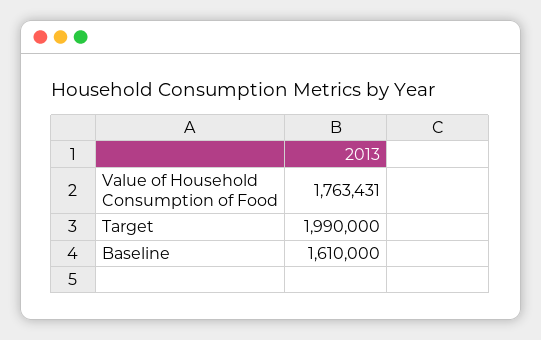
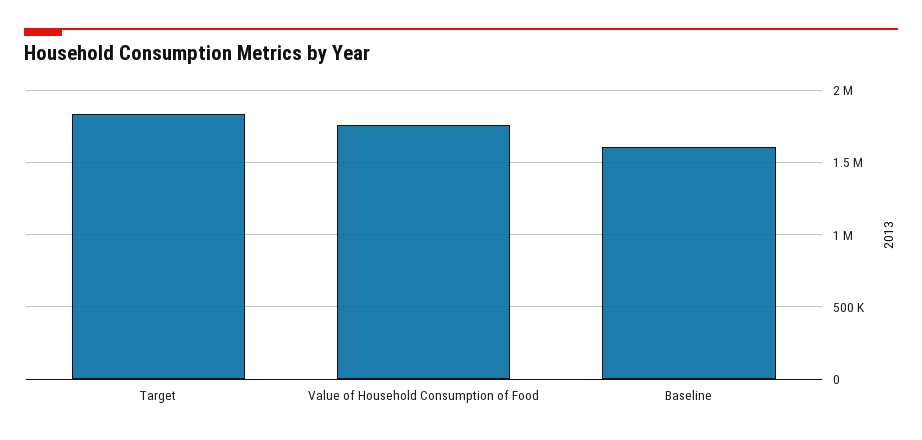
  {
    "Value of Household Consumption of Food": 1763431,
-   "Target": 1990000,
+   "Target": 1850000,
    "Baseline": 1610000
  }

